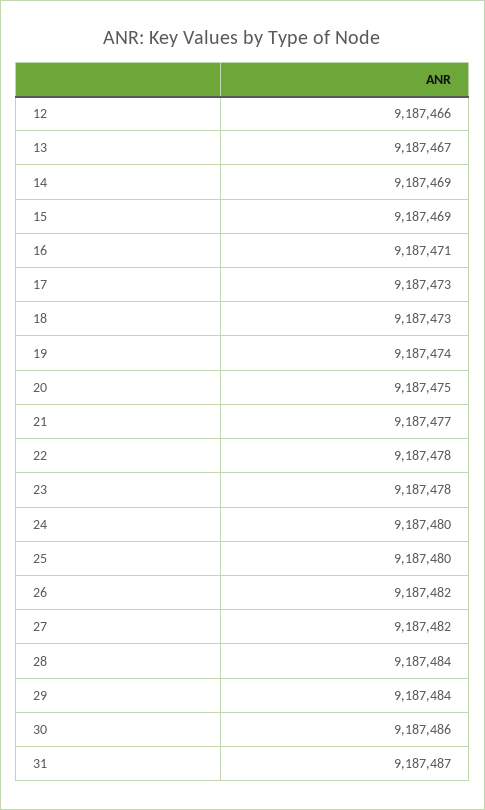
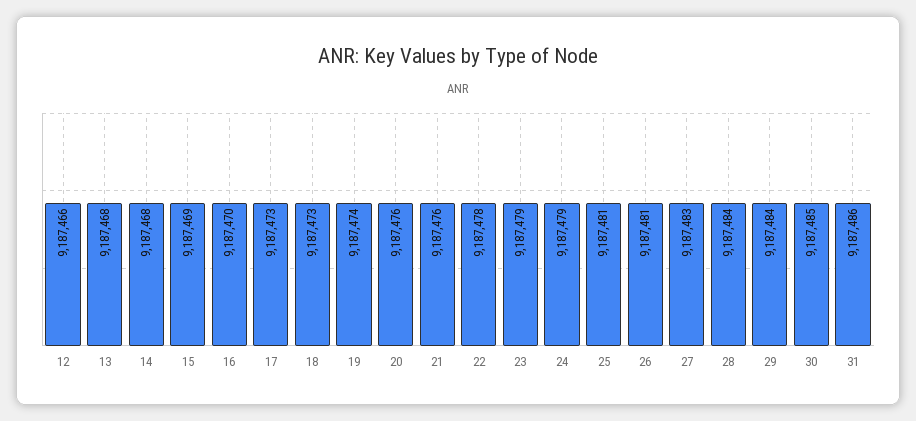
  {
    "12": 9187466,
-   "13": 9187467,
+   "13": 9187468,
-   "14": 9187469,
+   "14": 9187468,
    "15": 9187469,
-   "16": 9187471,
+   "16": 9187470,
    "17": 9187473,
    "18": 9187473,
    "19": 9187474,
-   "20": 9187475,
+   "20": 9187476,
-   "21": 9187477,
+   "21": 9187476,
    "22": 9187478,
-   "23": 9187478,
+   "23": 9187479,
-   "24": 9187480,
+   "24": 9187479,
-   "25": 9187480,
+   "25": 9187481,
-   "26": 9187482,
+   "26": 9187481,
-   "27": 9187482,
+   "27": 9187483,
    "28": 9187484,
    "29": 9187484,
-   "30": 9187486,
+   "30": 9187485,
-   "31": 9187487
+   "31": 9187486
  }

